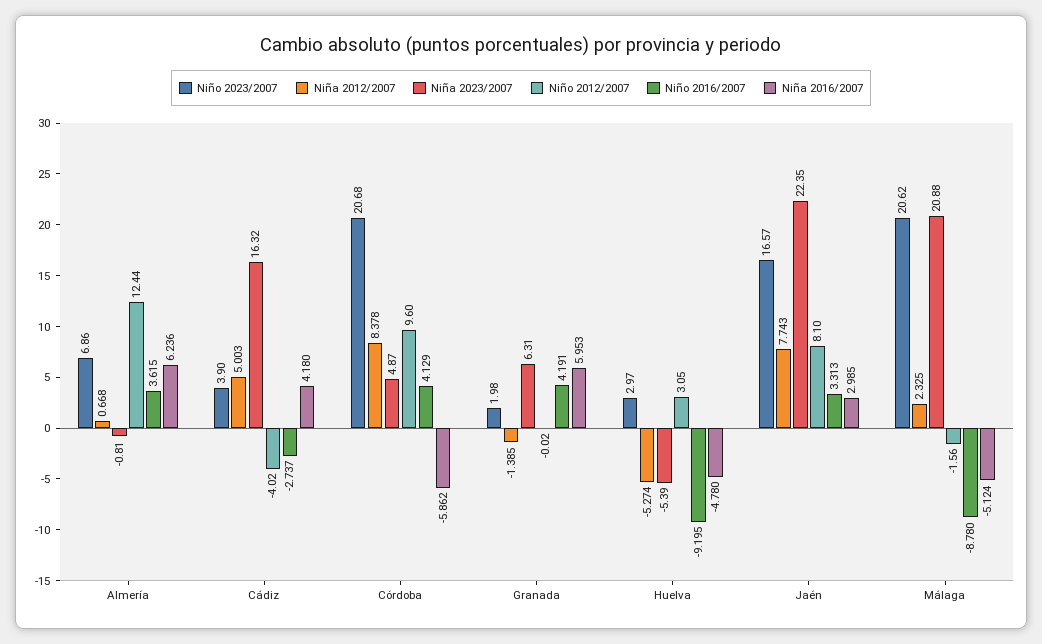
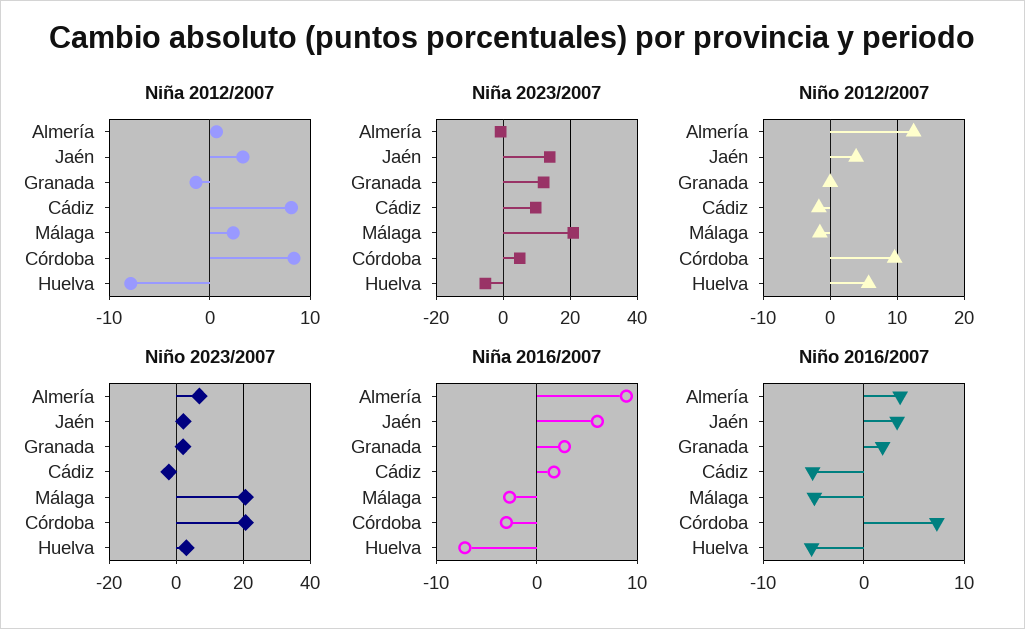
  {
    "Niño 2023/2007": {
      "Almería": 6.86,
-     "Cádiz": 3.9,
+     "Cádiz": -2,
      "Córdoba": 20.68,
      "Granada": 1.98,
      "Huelva": 2.97,
-     "Jaén": 16.57,
+     "Jaén": 2,
      "Málaga": 20.62
    },
    "Niña 2012/2007": {
      "Almería": 0.668,
-     "Cádiz": 5.003,
+     "Cádiz": 8,
      "Córdoba": 8.378,
      "Granada": -1.385,
-     "Huelva": -5.274,
+     "Huelva": -8,
-     "Jaén": 7.743,
+     "Jaén": 3,
      "Málaga": 2.325
    },
    "Niña 2023/2007": {
      "Almería": -0.81,
-     "Cádiz": 16.32,
+     "Cádiz": 10,
      "Córdoba": 4.87,
-     "Granada": 6.31,
+     "Granada": 12,
      "Huelva": -5.39,
-     "Jaén": 22.35,
+     "Jaén": 14,
      "Málaga": 20.88
    },
    "Niño 2012/2007": {
      "Almería": 12.44,
-     "Cádiz": -4.02,
+     "Cádiz": -2,
      "Córdoba": 9.6,
      "Granada": -0.02,
-     "Huelva": 3.05,
+     "Huelva": 6,
-     "Jaén": 8.1,
+     "Jaén": 4,
      "Málaga": -1.56
    },
    "Niño 2016/2007": {
      "Almería": 3.615,
-     "Cádiz": -2.737,
+     "Cádiz": -5,
-     "Córdoba": 4.129,
+     "Córdoba": 7,
-     "Granada": 4.191,
+     "Granada": 2,
-     "Huelva": -9.195,
+     "Huelva": -5,
      "Jaén": 3.313,
-     "Málaga": -8.78
+     "Málaga": -5
    },
    "Niña 2016/2007": {
-     "Almería": 6.236,
+     "Almería": 9,
-     "Cádiz": 4.18,
+     "Cádiz": 2,
-     "Córdoba": -5.862,
+     "Córdoba": -3,
-     "Granada": 5.953,
+     "Granada": 3,
-     "Huelva": -4.78,
+     "Huelva": -7,
-     "Jaén": 2.985,
+     "Jaén": 6,
-     "Málaga": -5.124
+     "Málaga": -3
    }
  }

